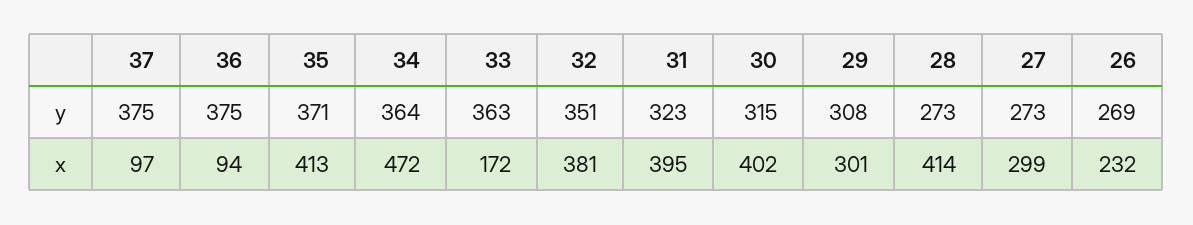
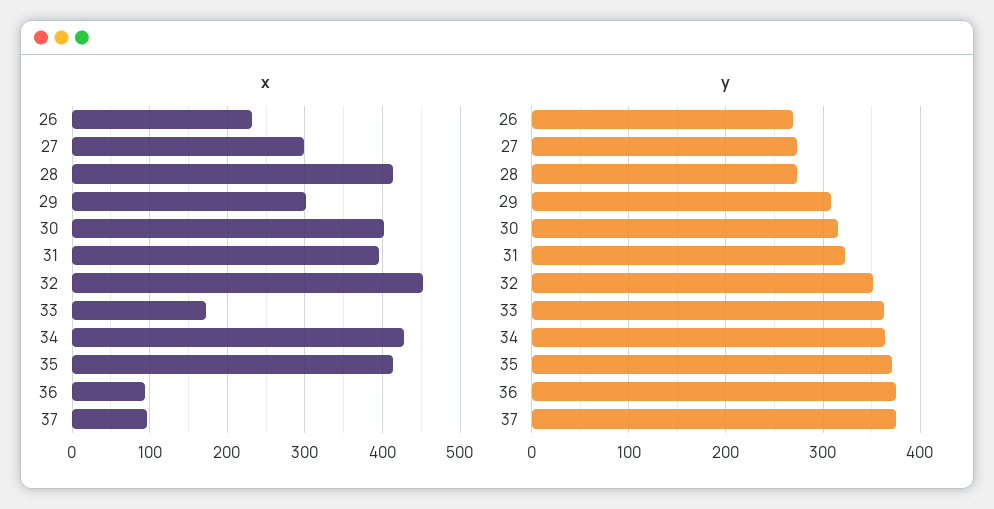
  {
    "y": {
      "37": 375,
      "36": 375,
      "35": 371,
      "34": 364,
      "33": 363,
      "32": 351,
      "31": 323,
      "30": 315,
      "29": 308,
      "28": 273,
      "27": 273,
      "26": 269
    },
    "x": {
      "37": 97,
      "36": 94,
      "35": 413,
-     "34": 472,
+     "34": 430,
      "33": 172,
-     "32": 381,
+     "32": 450,
      "31": 395,
      "30": 402,
      "29": 301,
      "28": 414,
      "27": 299,
      "26": 232
    }
  }

